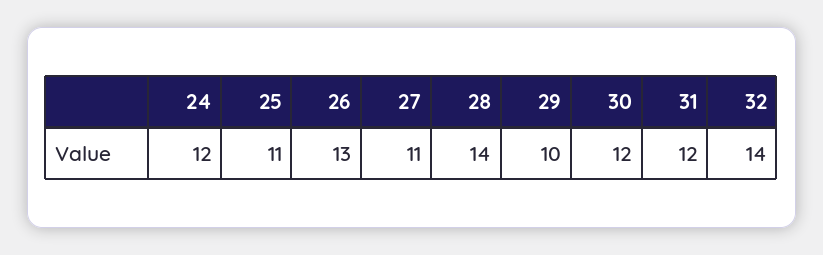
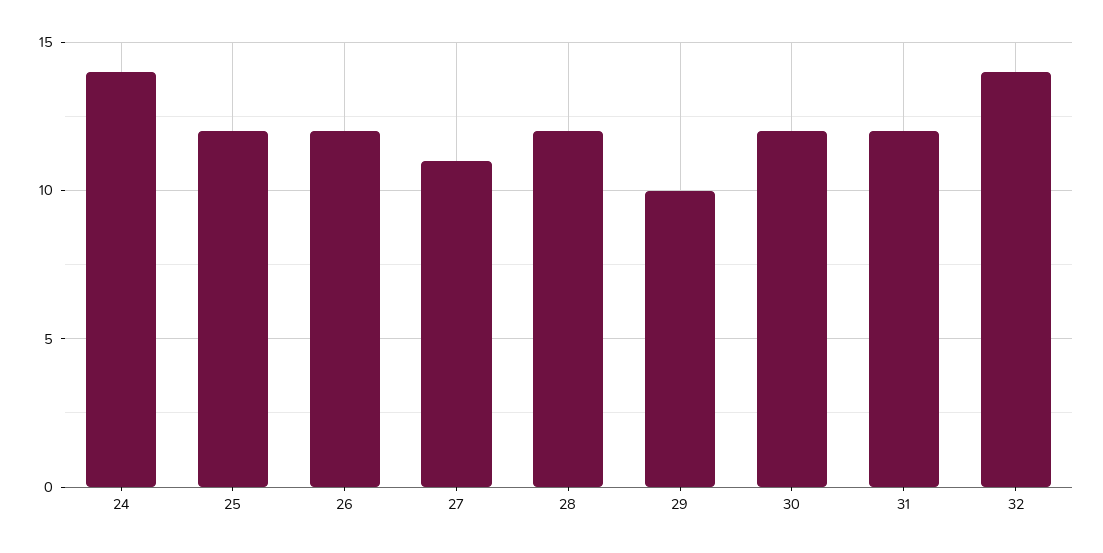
  {
-   "24": 12,
+   "24": 14,
-   "25": 11,
+   "25": 12,
-   "26": 13,
+   "26": 12,
    "27": 11,
-   "28": 14,
+   "28": 12,
    "29": 10,
    "30": 12,
    "31": 12,
    "32": 14
  }

